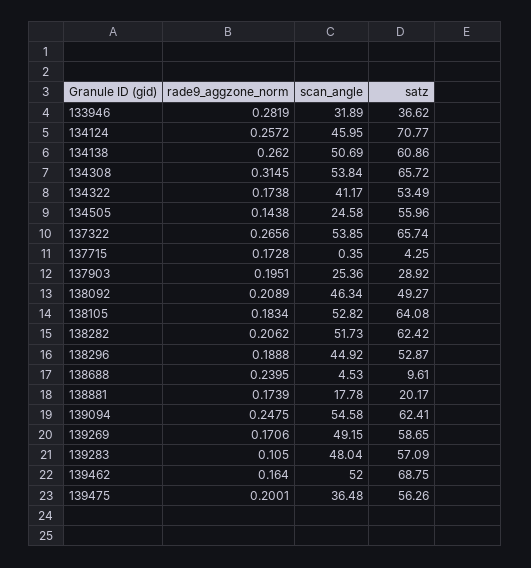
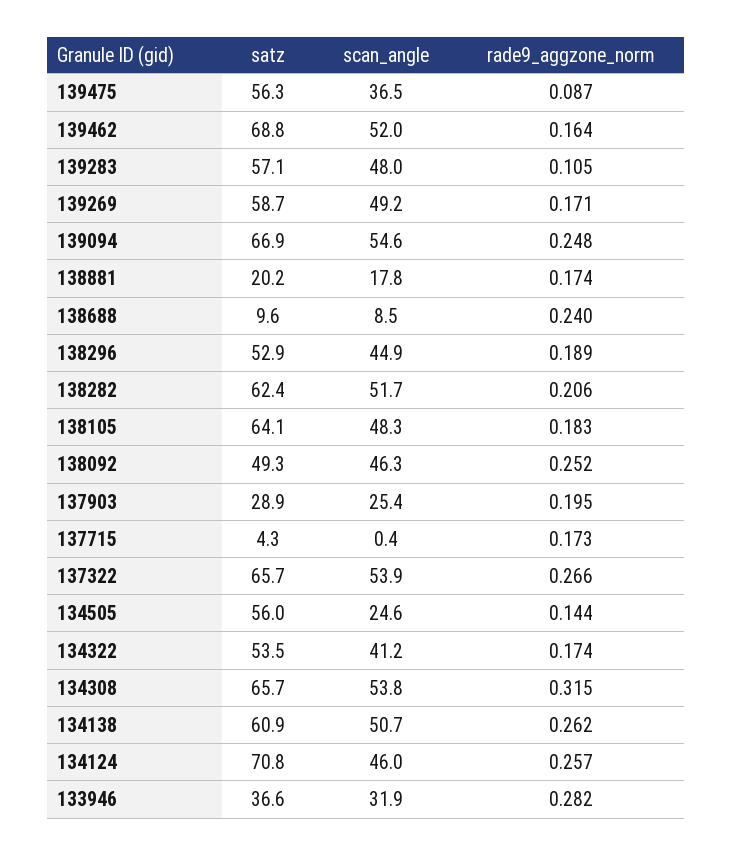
  {
    "rade9_aggzone_norm": {
      "133946": 0.2819,
      "134124": 0.2572,
      "134138": 0.262,
      "134308": 0.3145,
      "134322": 0.1738,
      "134505": 0.1438,
      "137322": 0.2656,
      "137715": 0.1728,
      "137903": 0.1951,
-     "138092": 0.2089,
+     "138092": 0.252,
      "138105": 0.1834,
      "138282": 0.2062,
      "138296": 0.1888,
      "138688": 0.2395,
      "138881": 0.1739,
      "139094": 0.2475,
      "139269": 0.1706,
      "139283": 0.105,
      "139462": 0.164,
-     "139475": 0.2001
+     "139475": 0.087
    },
    "scan_angle": {
      "133946": 31.89,
      "134124": 45.95,
      "134138": 50.69,
      "134308": 53.84,
      "134322": 41.17,
      "134505": 24.58,
      "137322": 53.85,
      "137715": 0.35,
      "137903": 25.36,
      "138092": 46.34,
-     "138105": 52.82,
+     "138105": 48.3,
      "138282": 51.73,
      "138296": 44.92,
-     "138688": 4.53,
+     "138688": 8.5,
      "138881": 17.78,
      "139094": 54.58,
      "139269": 49.15,
      "139283": 48.04,
      "139462": 52,
      "139475": 36.48
    },
    "satz": {
      "133946": 36.62,
      "134124": 70.77,
      "134138": 60.86,
      "134308": 65.72,
      "134322": 53.49,
      "134505": 55.96,
      "137322": 65.74,
      "137715": 4.25,
      "137903": 28.92,
      "138092": 49.27,
      "138105": 64.08,
      "138282": 62.42,
      "138296": 52.87,
      "138688": 9.61,
      "138881": 20.17,
-     "139094": 62.41,
+     "139094": 66.9,
      "139269": 58.65,
      "139283": 57.09,
      "139462": 68.75,
      "139475": 56.26
    }
  }

